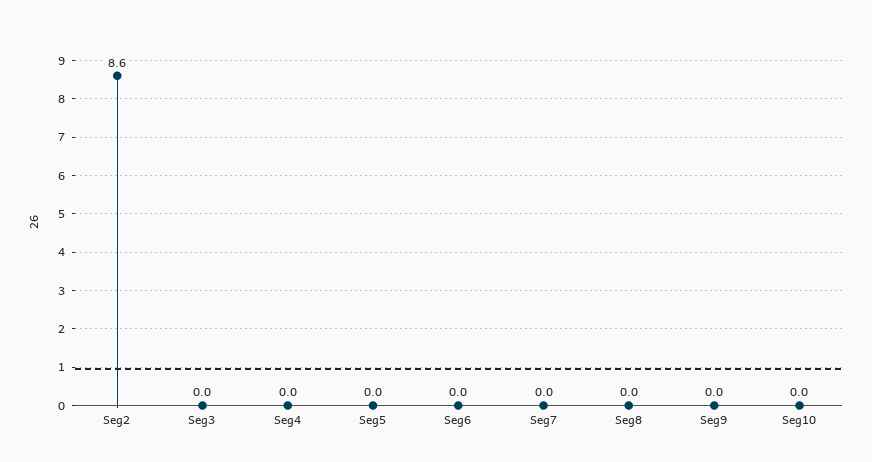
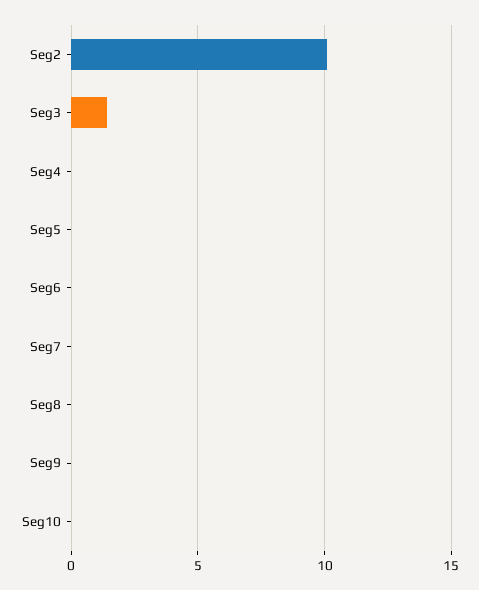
  {
-   "Seg2": 8.6,
+   "Seg2": 10,
-   "Seg3": 0,
+   "Seg3": 1.5,
    "Seg4": 0,
    "Seg5": 0,
    "Seg6": 0,
    "Seg7": 0,
    "Seg8": 0,
    "Seg9": 0,
    "Seg10": 0
  }

